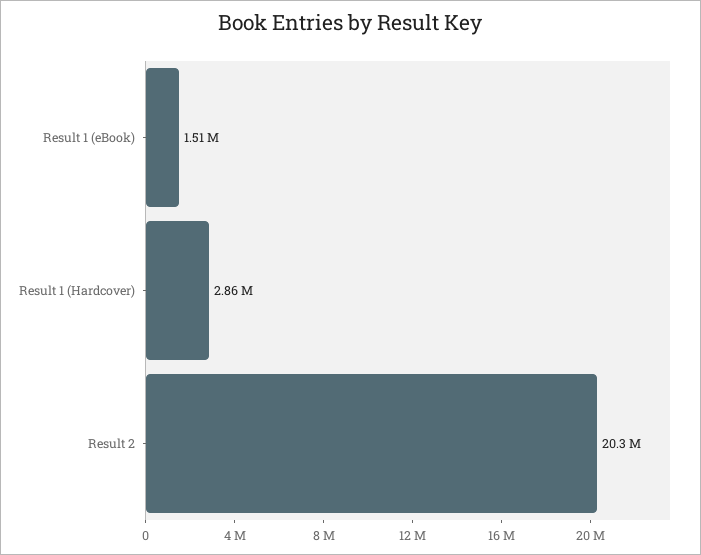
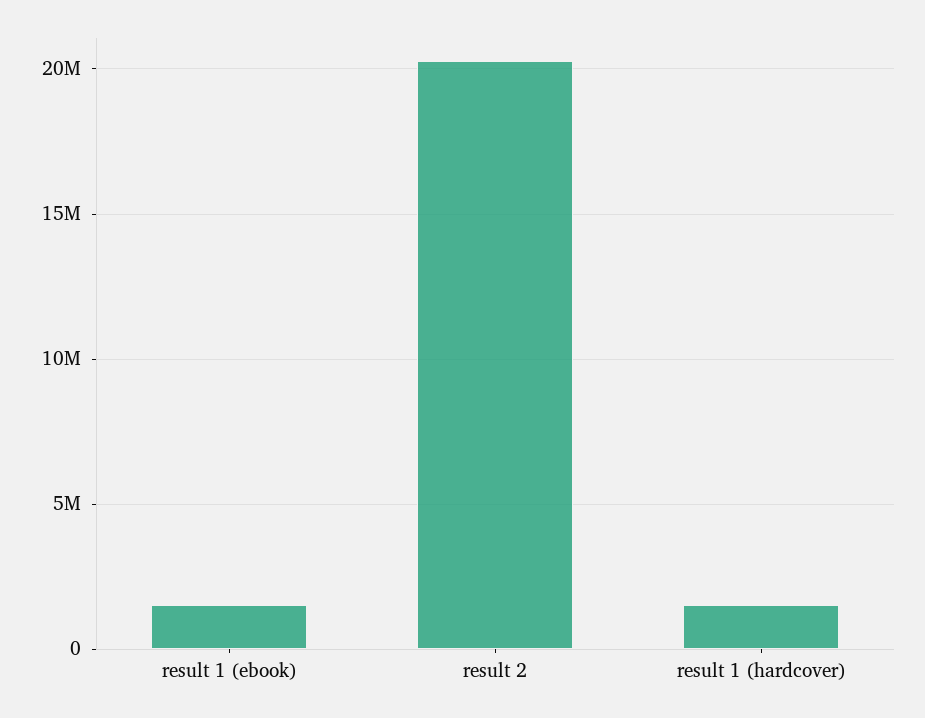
  {
    "Result 1 (eBook)": 1510000,
-   "Result 1 (Hardcover)": 2860000,
+   "Result 1 (Hardcover)": 1500000,
    "Result 2": 20300000
  }

